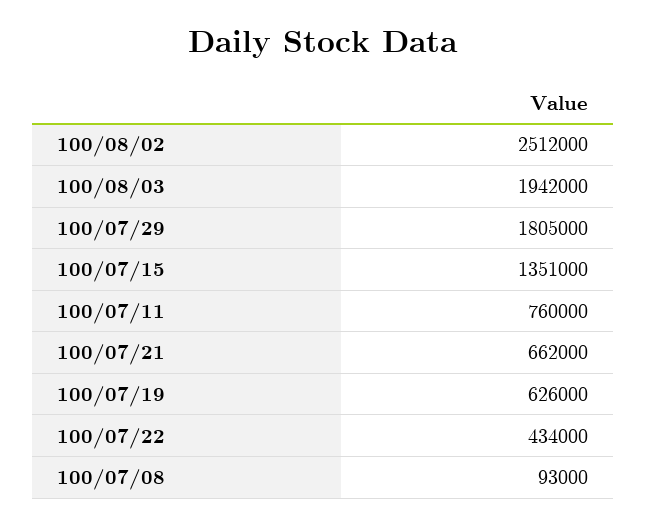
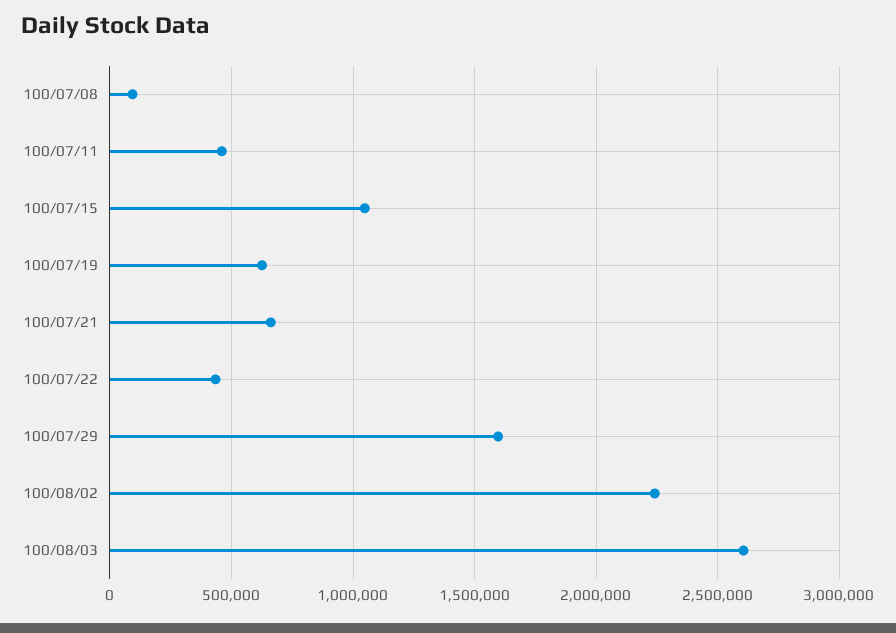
  {
-   "100/08/02": 2512000,
+   "100/08/02": 2250000,
-   "100/08/03": 1942000,
+   "100/08/03": 2600000,
-   "100/07/29": 1805000,
+   "100/07/29": 1600000,
-   "100/07/15": 1351000,
+   "100/07/15": 1050000,
-   "100/07/11": 760000,
+   "100/07/11": 450000,
    "100/07/21": 662000,
    "100/07/19": 626000,
    "100/07/22": 434000,
    "100/07/08": 93000
  }

